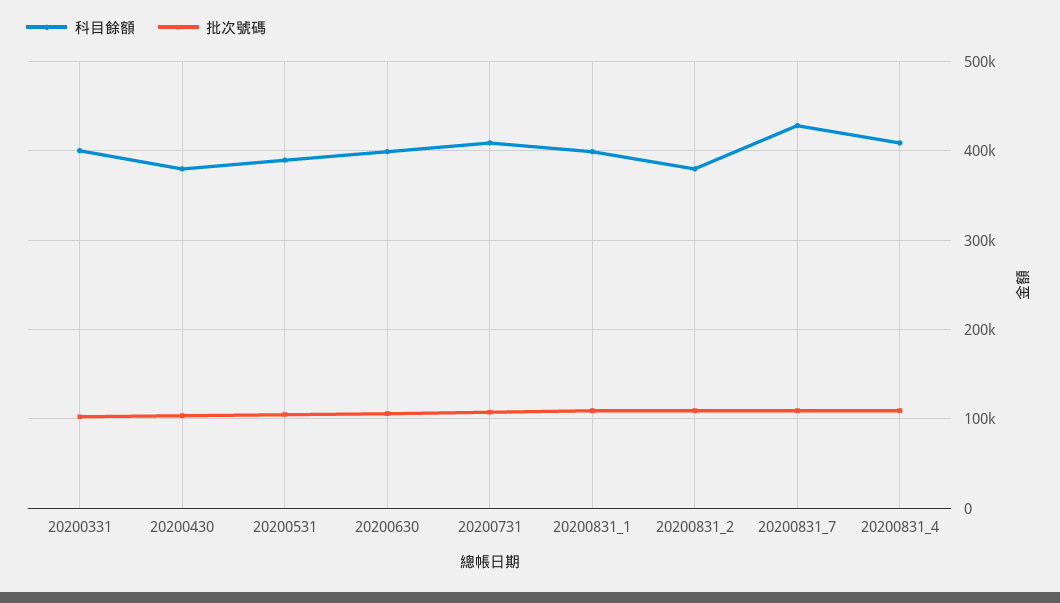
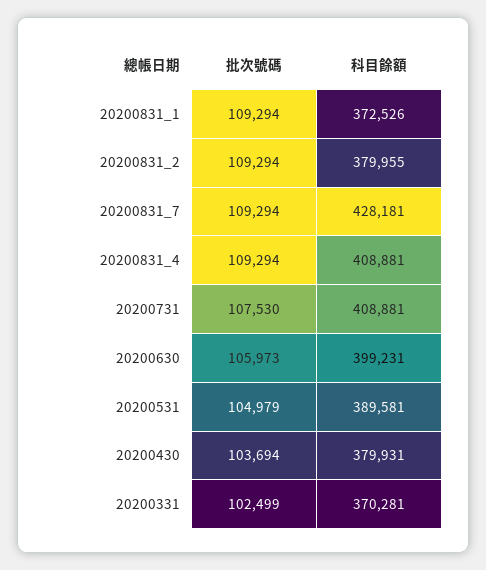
  {
    "科目餘額": {
-     "20200331": 400000,
+     "20200331": 370281,
      "20200430": 379931,
      "20200531": 389581,
      "20200630": 399231,
      "20200731": 408881,
-     "20200831_1": 400000,
+     "20200831_1": 372526,
      "20200831_2": 379955,
      "20200831_7": 428181,
      "20200831_4": 408881
    },
    "批次號碼": {
      "20200331": 102499,
      "20200430": 103694,
      "20200531": 104979,
      "20200630": 105973,
      "20200731": 107530,
      "20200831_1": 109294,
      "20200831_2": 109294,
      "20200831_7": 109294,
      "20200831_4": 109294
    }
  }

